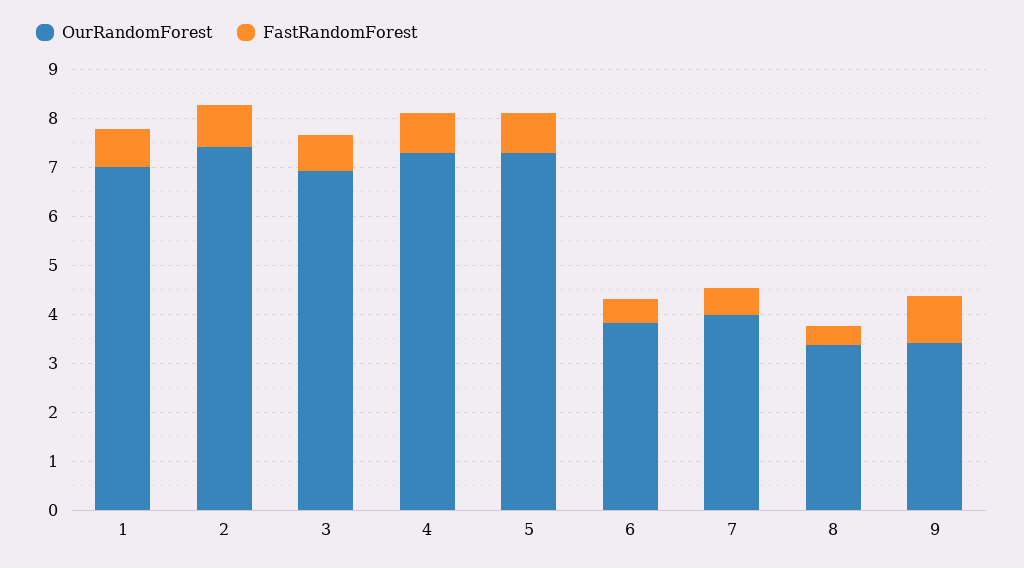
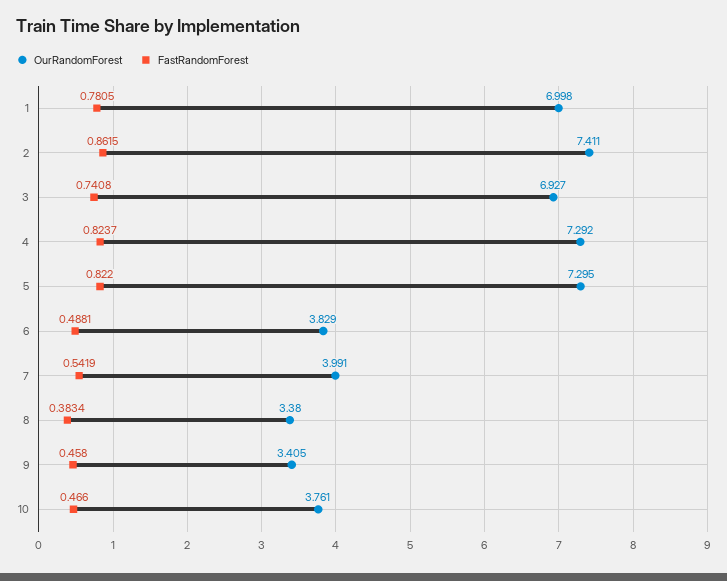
  {
    "OurRandomForest": {
      "1": 6.998,
      "2": 7.411,
      "3": 6.927,
      "4": 7.292,
      "5": 7.295,
      "6": 3.829,
      "7": 3.991,
      "8": 3.38,
-     "9": 3.405
+     "9": 3.405,
+     "10": 3.761
    },
    "FastRandomForest": {
      "1": 0.7805,
      "2": 0.8615,
      "3": 0.7408,
      "4": 0.8237,
      "5": 0.822,
      "6": 0.4881,
      "7": 0.5419,
      "8": 0.3834,
-     "9": 1
+     "9": 0.458,
+     "10": 0.466
    }
  }

